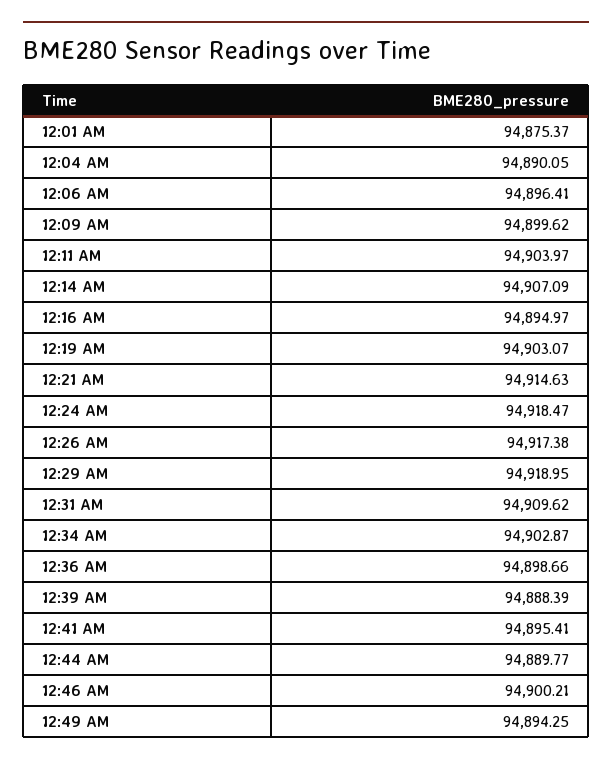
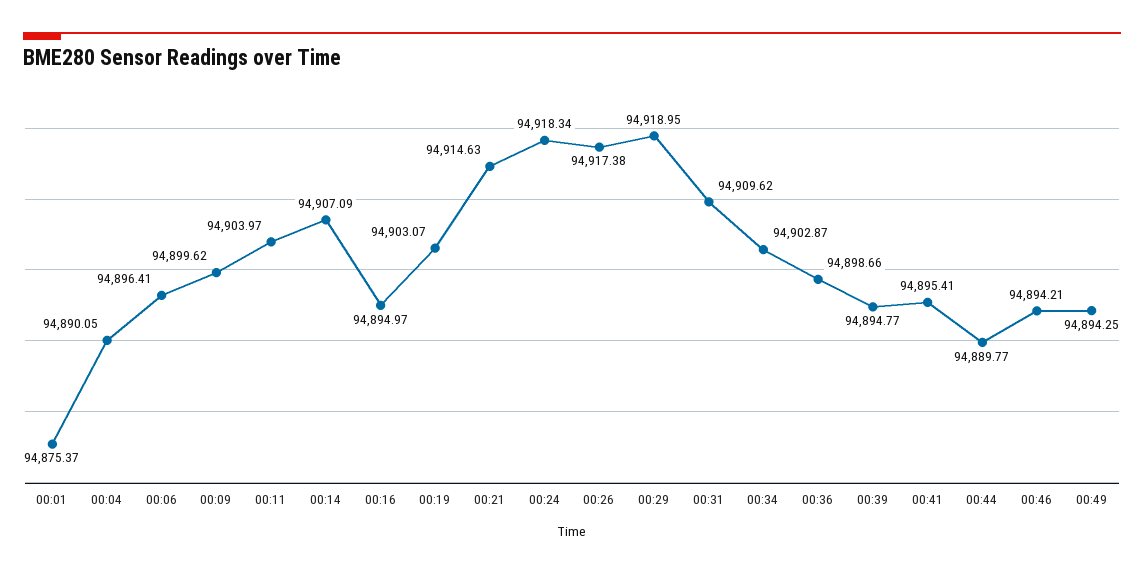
  {
    "12:01 AM": 94875.37,
    "12:04 AM": 94890.05,
    "12:06 AM": 94896.41,
    "12:09 AM": 94899.62,
    "12:11 AM": 94903.97,
    "12:14 AM": 94907.09,
    "12:16 AM": 94894.97,
    "12:19 AM": 94903.07,
    "12:21 AM": 94914.63,
-   "12:24 AM": 94918.47,
+   "12:24 AM": 94918.34,
    "12:26 AM": 94917.38,
    "12:29 AM": 94918.95,
    "12:31 AM": 94909.62,
    "12:34 AM": 94902.87,
    "12:36 AM": 94898.66,
-   "12:39 AM": 94888.39,
+   "12:39 AM": 94894.77,
    "12:41 AM": 94895.41,
    "12:44 AM": 94889.77,
-   "12:46 AM": 94900.21,
+   "12:46 AM": 94894.21,
    "12:49 AM": 94894.25
  }

